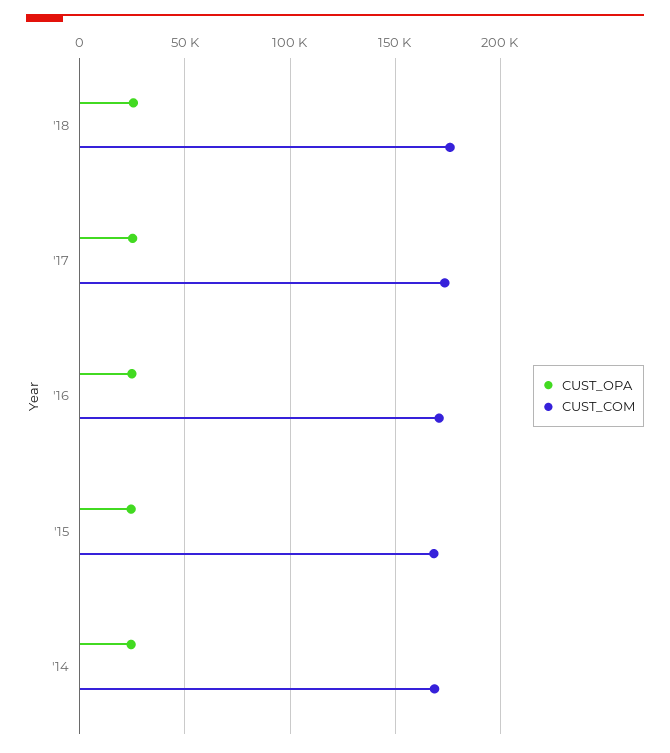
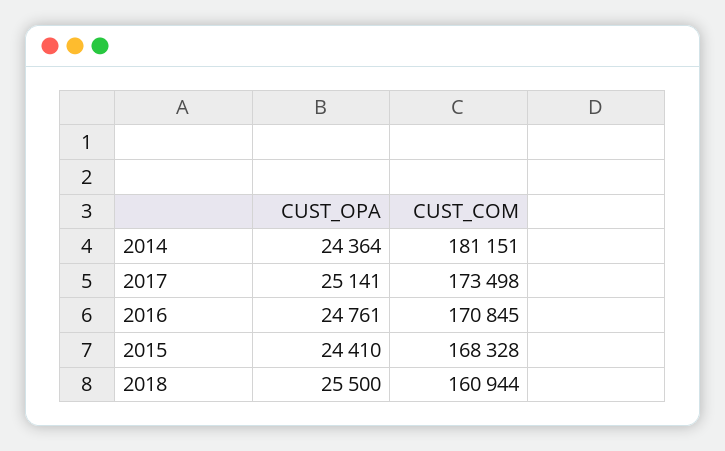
  {
    "CUST_OPA": {
      "'18": 25500,
      "'17": 25141,
      "'16": 24761,
      "'15": 24410,
      "'14": 24364
    },
    "CUST_COM": {
-     "'18": 175000,
+     "'18": 160944,
      "'17": 173498,
      "'16": 170845,
      "'15": 168328,
-     "'14": 170000
+     "'14": 181151
    }
  }

